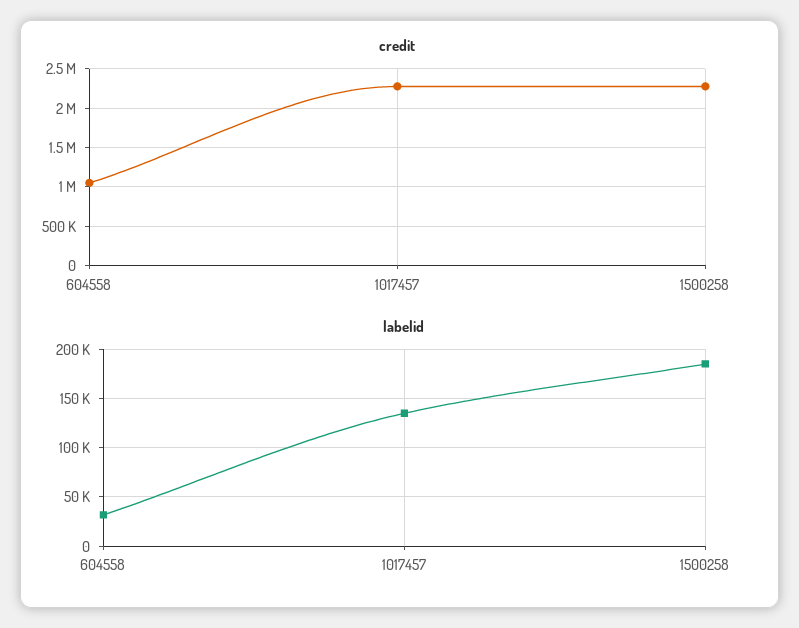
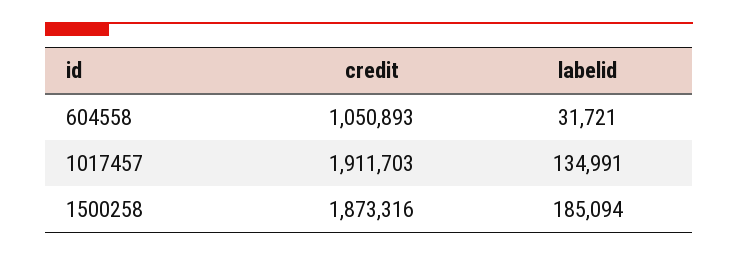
  {
    "credit": {
      "604558": 1050893,
-     "1017457": 2300000,
+     "1017457": 1911703,
-     "1500258": 2300000
+     "1500258": 1873316
    },
    "labelid": {
      "604558": 31721,
      "1017457": 134991,
      "1500258": 185094
    }
  }

